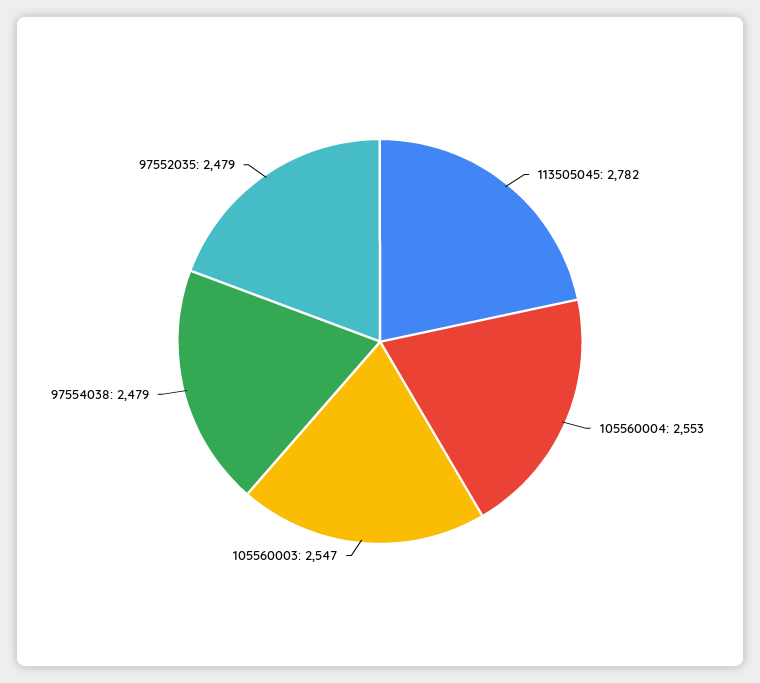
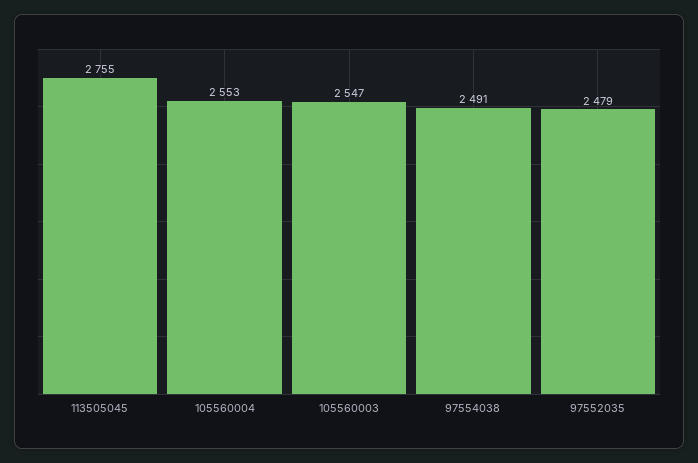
  {
-   "113505045": 2782,
+   "113505045": 2755,
    "105560004": 2553,
    "105560003": 2547,
-   "97554038": 2479,
+   "97554038": 2491,
    "97552035": 2479
  }

